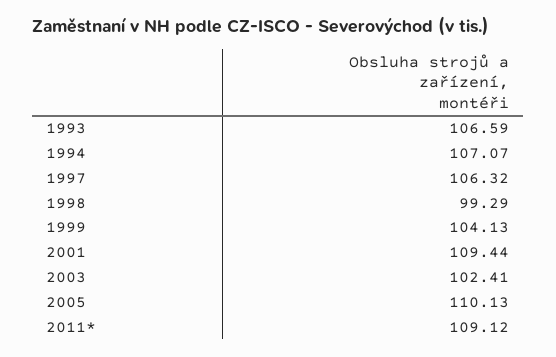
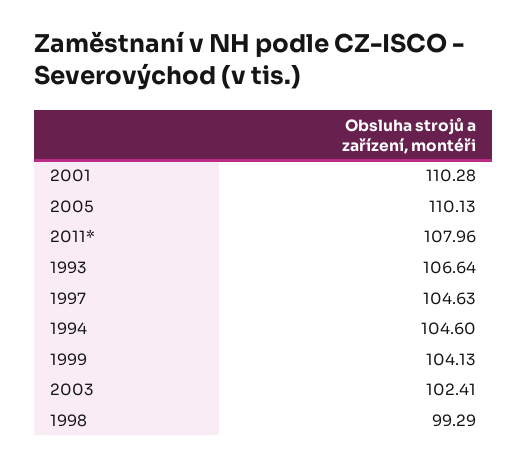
  {
-   "1993": 106.59,
+   "1993": 106.64,
-   "1994": 107.07,
+   "1994": 104.6,
-   "1997": 106.32,
+   "1997": 104.63,
    "1998": 99.29,
    "1999": 104.13,
-   "2001": 109.44,
+   "2001": 110.28,
    "2003": 102.41,
    "2005": 110.13,
-   "2011*": 109.12
+   "2011*": 107.96
  }

